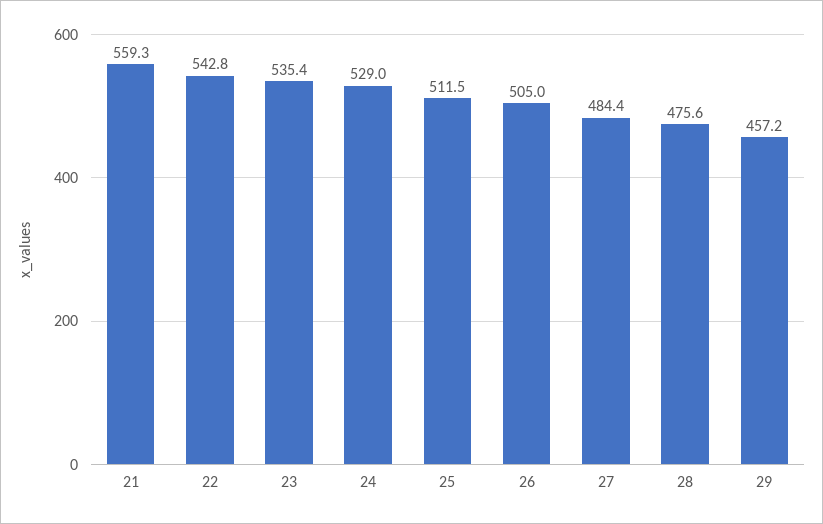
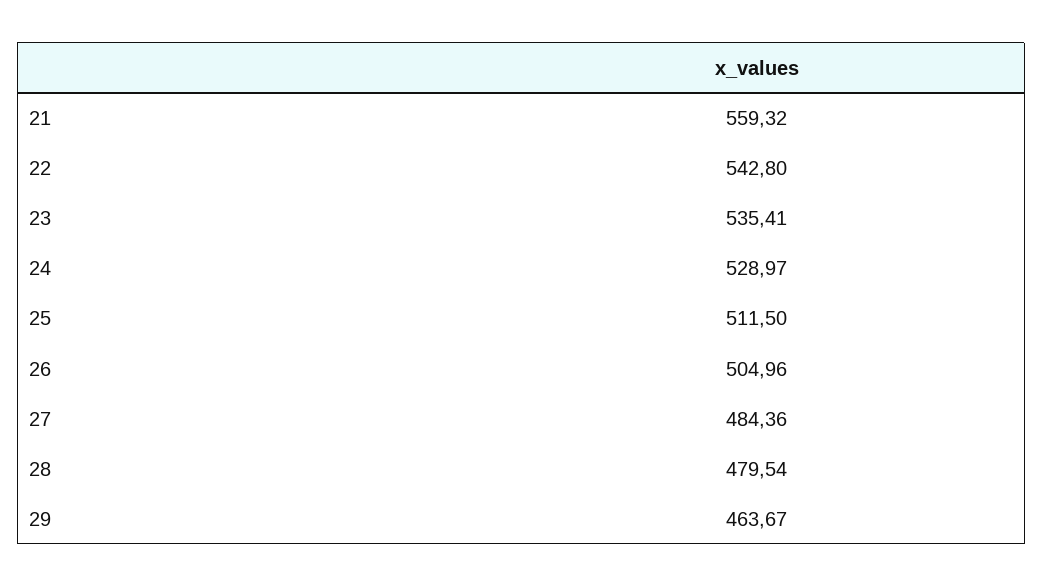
  {
    "21": 559.32,
    "22": 542.8,
    "23": 535.41,
    "24": 528.97,
    "25": 511.5,
    "26": 504.96,
    "27": 484.36,
-   "28": 475.6,
+   "28": 479.54,
-   "29": 457.2
+   "29": 463.67
  }

